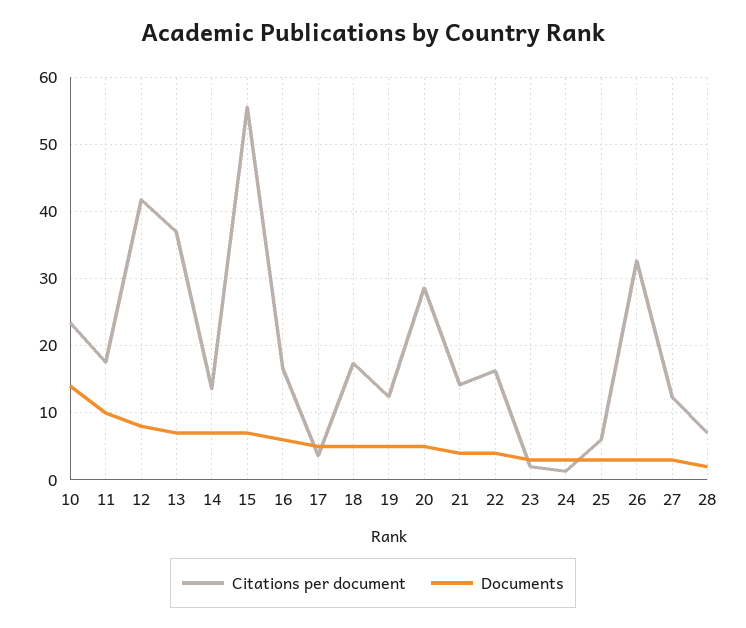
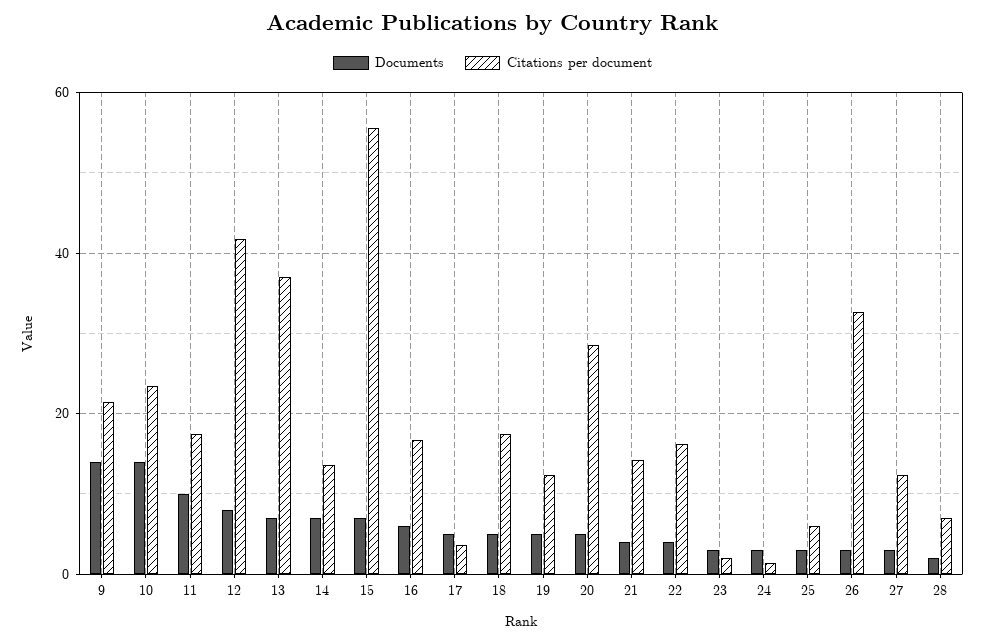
  {
    "Citations per document": {
      "10": 23,
      "11": 18,
      "12": 42,
      "13": 37,
      "14": 14,
      "15": 56,
      "16": 17,
      "17": 4,
      "18": 17,
      "19": 12,
      "20": 29,
      "21": 14,
      "22": 16,
      "23": 2,
      "24": 1,
      "25": 6,
      "26": 33,
      "27": 12,
-     "28": 7
+     "28": 7,
+     "9": 22
    },
    "Documents": {
      "10": 14,
      "11": 10,
      "12": 8,
      "13": 7,
      "14": 7,
      "15": 7,
      "16": 6,
      "17": 5,
      "18": 5,
      "19": 5,
      "20": 5,
      "21": 4,
      "22": 4,
      "23": 3,
      "24": 3,
      "25": 3,
      "26": 3,
      "27": 3,
-     "28": 2
+     "28": 2,
+     "9": 14
    }
  }

